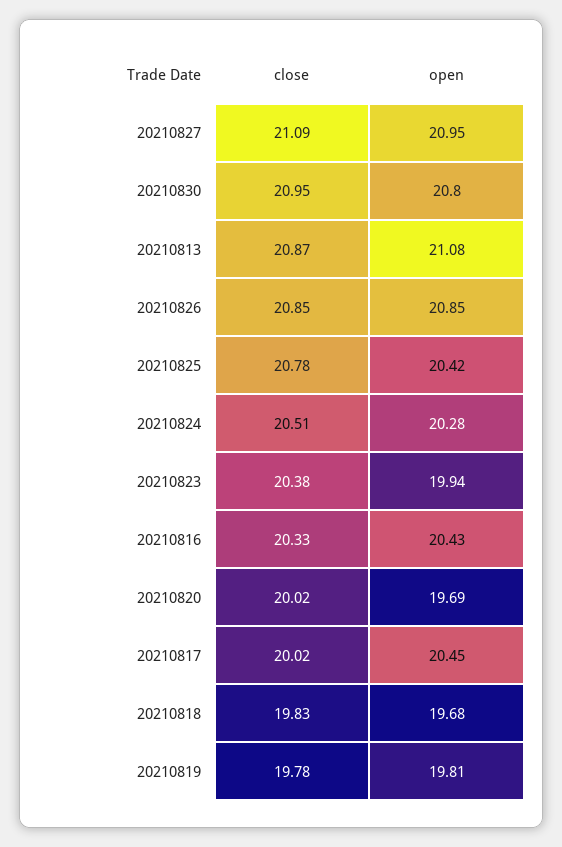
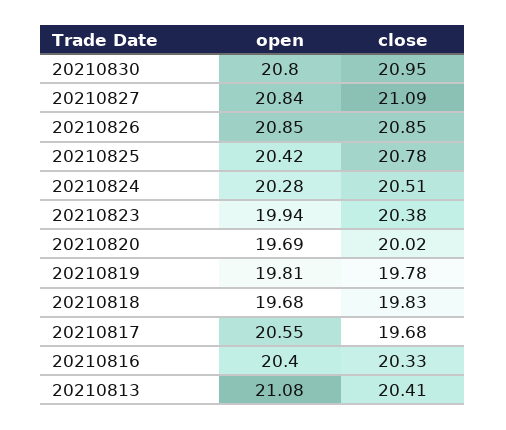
  {
    "close": {
      "20210827": 21.09,
      "20210830": 20.95,
-     "20210813": 20.87,
+     "20210813": 20.41,
      "20210826": 20.85,
      "20210825": 20.78,
      "20210824": 20.51,
      "20210823": 20.38,
      "20210816": 20.33,
      "20210820": 20.02,
-     "20210817": 20.02,
+     "20210817": 19.68,
      "20210818": 19.83,
      "20210819": 19.78
    },
    "open": {
-     "20210827": 20.95,
+     "20210827": 20.84,
      "20210830": 20.8,
      "20210813": 21.08,
      "20210826": 20.85,
      "20210825": 20.42,
      "20210824": 20.28,
      "20210823": 19.94,
-     "20210816": 20.43,
+     "20210816": 20.4,
      "20210820": 19.69,
-     "20210817": 20.45,
+     "20210817": 20.55,
      "20210818": 19.68,
      "20210819": 19.81
    }
  }

